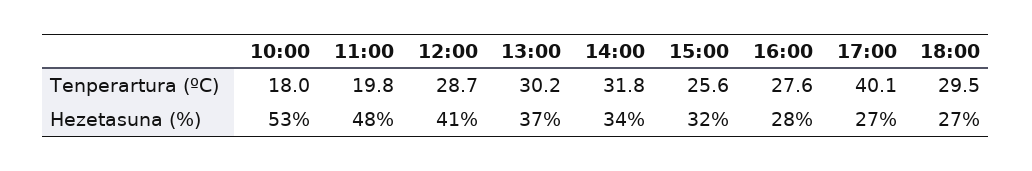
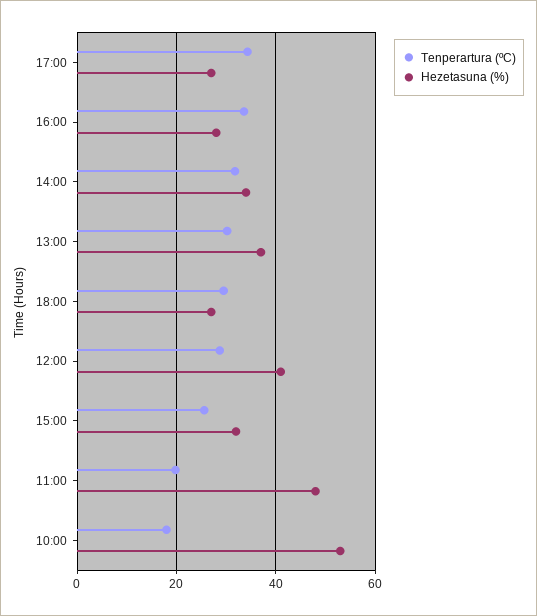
  {
    "Tenperartura (ºC)": {
      "10:00": 18,
      "11:00": 19.8,
      "12:00": 28.7,
      "13:00": 30.2,
      "14:00": 31.8,
      "15:00": 25.6,
-     "16:00": 27.6,
+     "16:00": 34,
-     "17:00": 40.1,
+     "17:00": 34,
      "18:00": 29.5
    },
    "Hezetasuna (%)": {
      "10:00": 53,
      "11:00": 48,
      "12:00": 41,
      "13:00": 37,
      "14:00": 34,
      "15:00": 32,
      "16:00": 28,
      "17:00": 27,
      "18:00": 27
    }
  }

